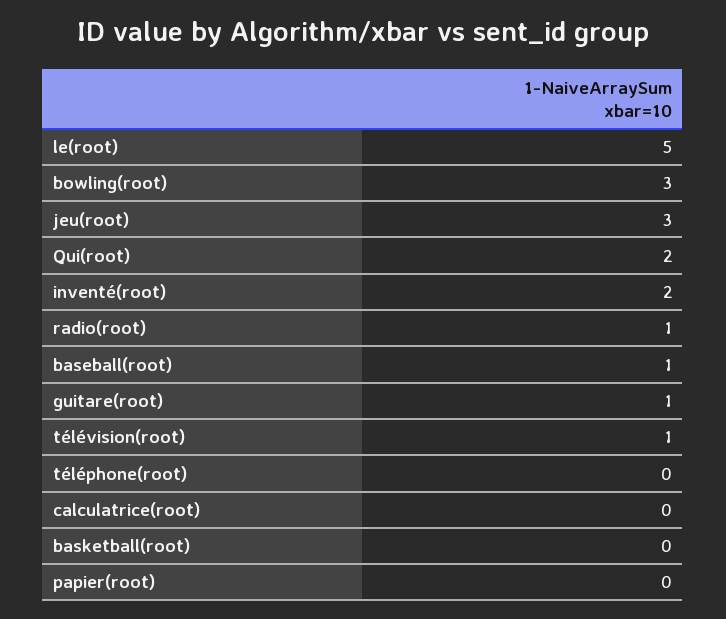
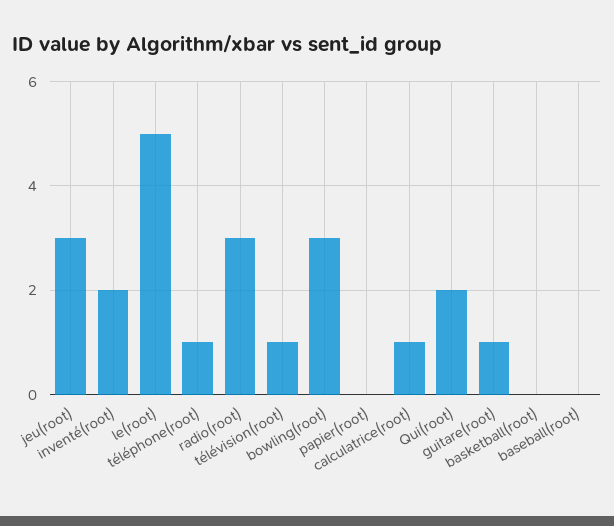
  {
    "le(root)": 5,
    "bowling(root)": 3,
    "jeu(root)": 3,
    "Qui(root)": 2,
    "inventé(root)": 2,
-   "radio(root)": 1,
+   "radio(root)": 3,
-   "baseball(root)": 1,
+   "baseball(root)": 0,
    "guitare(root)": 1,
    "télévision(root)": 1,
-   "téléphone(root)": 0,
+   "téléphone(root)": 1,
-   "calculatrice(root)": 0,
+   "calculatrice(root)": 1,
    "basketball(root)": 0,
    "papier(root)": 0
  }

